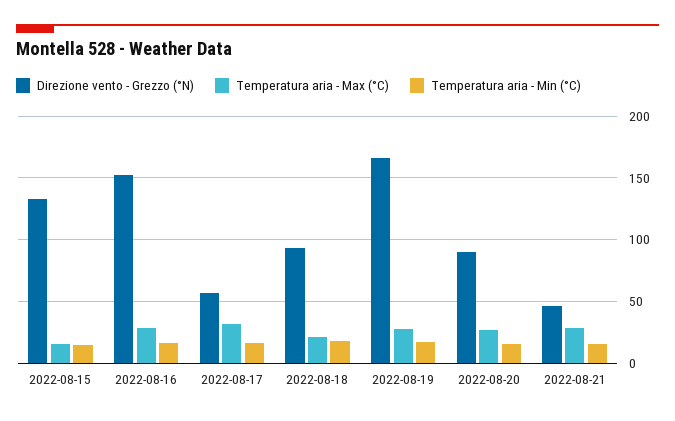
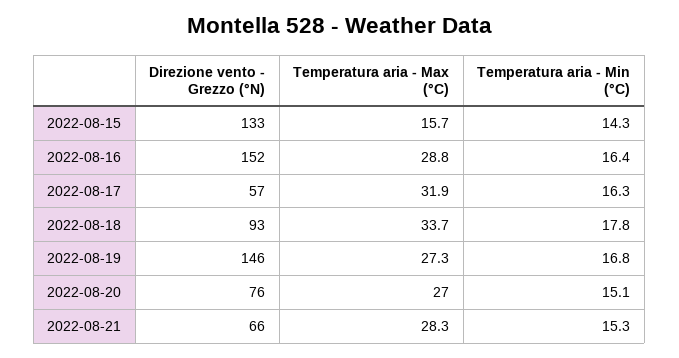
  {
    "Direzione vento - Grezzo (°N)": {
      "2022-08-15": 133,
      "2022-08-16": 152,
      "2022-08-17": 57,
      "2022-08-18": 93,
-     "2022-08-19": 165,
+     "2022-08-19": 146,
-     "2022-08-20": 90,
+     "2022-08-20": 76,
-     "2022-08-21": 45
+     "2022-08-21": 66
    },
    "Temperatura aria - Max (°C)": {
      "2022-08-15": 15.7,
      "2022-08-16": 28.8,
      "2022-08-17": 31.9,
-     "2022-08-18": 20,
+     "2022-08-18": 33.7,
      "2022-08-19": 27.3,
      "2022-08-20": 27,
      "2022-08-21": 28.3
    },
    "Temperatura aria - Min (°C)": {
      "2022-08-15": 14.3,
      "2022-08-16": 16.4,
      "2022-08-17": 16.3,
      "2022-08-18": 17.8,
      "2022-08-19": 16.8,
      "2022-08-20": 15.1,
      "2022-08-21": 15.3
    }
  }

